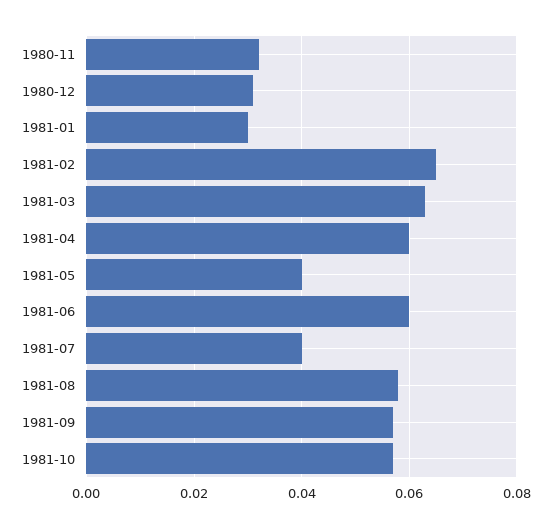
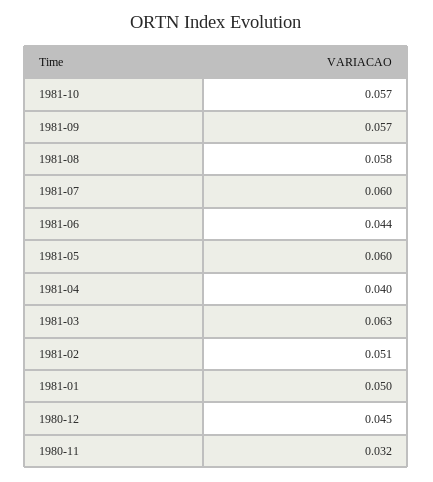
  {
    "1980-11": 0.032,
-   "1980-12": 0.03,
+   "1980-12": 0.045,
-   "1981-01": 0.03,
+   "1981-01": 0.05,
-   "1981-02": 0.065,
+   "1981-02": 0.051,
    "1981-03": 0.063,
-   "1981-04": 0.06,
+   "1981-04": 0.04,
-   "1981-05": 0.04,
+   "1981-05": 0.06,
-   "1981-06": 0.06,
+   "1981-06": 0.044,
-   "1981-07": 0.04,
+   "1981-07": 0.06,
    "1981-08": 0.058,
    "1981-09": 0.057,
    "1981-10": 0.057
  }

